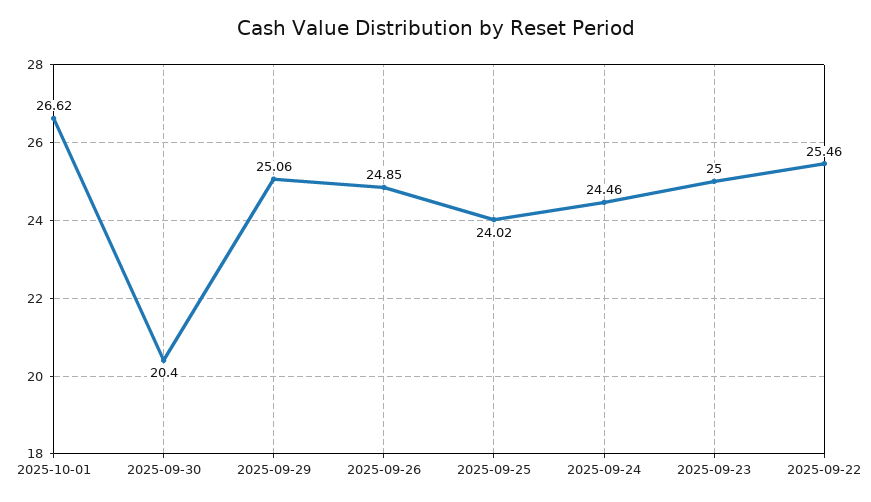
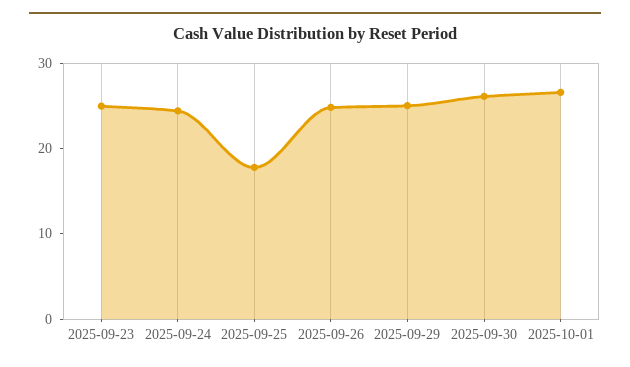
  {
    "2025-10-01": 26.62,
-   "2025-09-30": 20.4,
+   "2025-09-30": 26,
    "2025-09-29": 25.06,
    "2025-09-26": 24.85,
-   "2025-09-25": 24.02,
+   "2025-09-25": 18,
    "2025-09-24": 24.46,
-   "2025-09-23": 25,
+   "2025-09-23": 25
-   "2025-09-22": 25.46
  }

